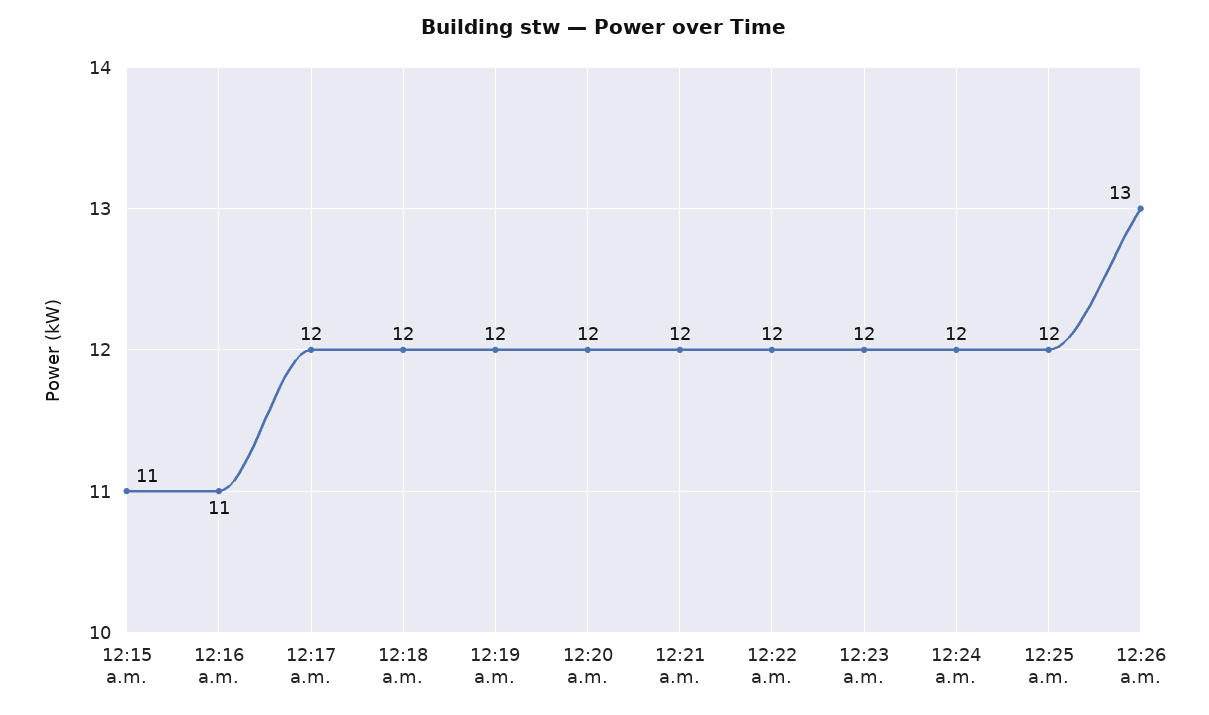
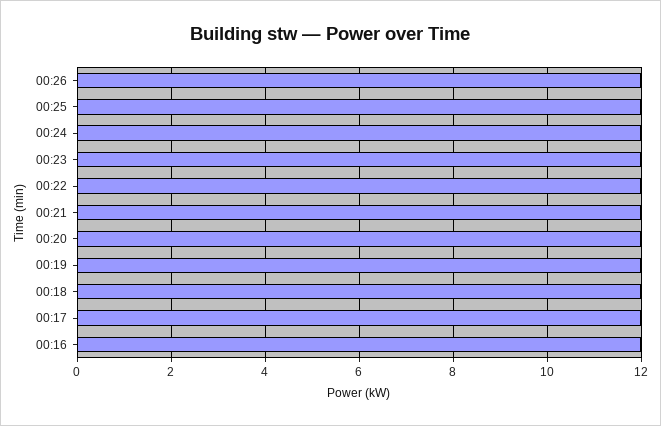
  {
-   "12:15 a.m.": 11,
-   "12:16 a.m.": 11,
+   "12:16 a.m.": 12,
    "12:17 a.m.": 12,
    "12:18 a.m.": 12,
    "12:19 a.m.": 12,
    "12:20 a.m.": 12,
    "12:21 a.m.": 12,
    "12:22 a.m.": 12,
    "12:23 a.m.": 12,
    "12:24 a.m.": 12,
    "12:25 a.m.": 12,
-   "12:26 a.m.": 13
+   "12:26 a.m.": 12
  }

